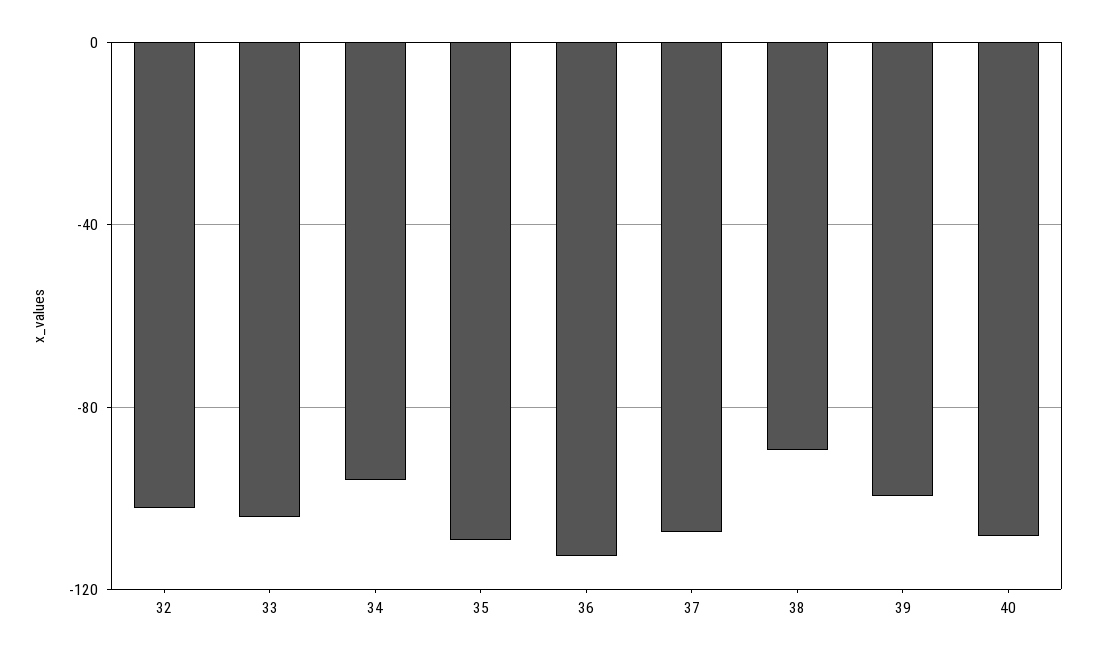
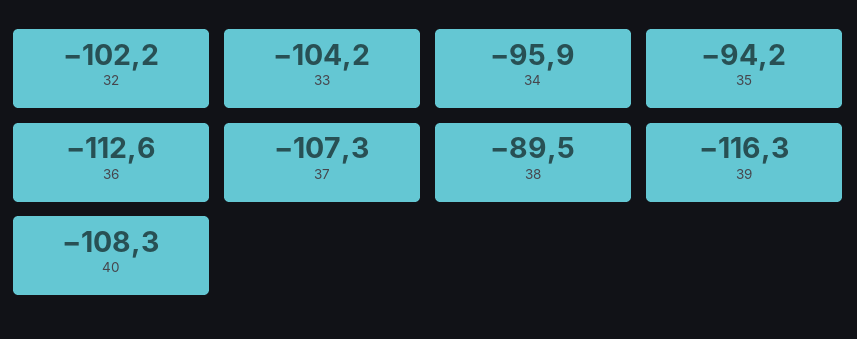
  {
    "32": -102.2,
    "33": -104.2,
    "34": -95.9,
-   "35": -110,
+   "35": -94.2,
    "36": -112.6,
    "37": -107.3,
    "38": -89.5,
-   "39": -100,
+   "39": -116.3,
    "40": -108.3
  }

